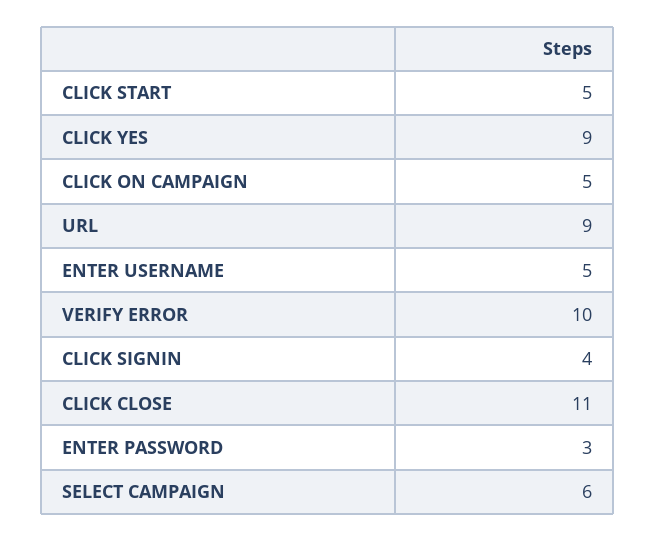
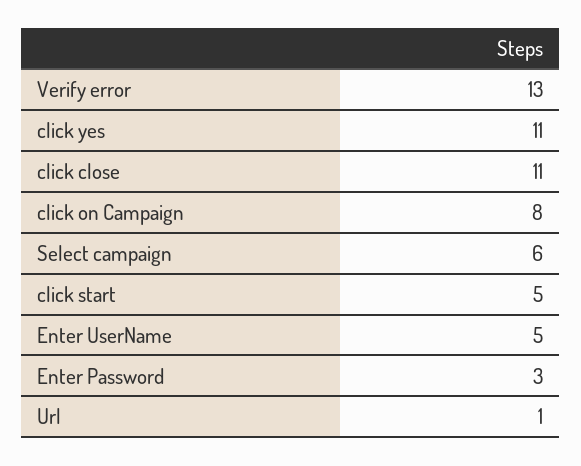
  {
    "CLICK START": 5,
-   "CLICK YES": 9,
+   "CLICK YES": 11,
-   "CLICK ON CAMPAIGN": 5,
+   "CLICK ON CAMPAIGN": 8,
-   "URL": 9,
+   "URL": 1,
    "ENTER USERNAME": 5,
-   "VERIFY ERROR": 10,
+   "VERIFY ERROR": 13,
-   "CLICK SIGNIN": 4,
    "CLICK CLOSE": 11,
    "ENTER PASSWORD": 3,
    "SELECT CAMPAIGN": 6
  }

